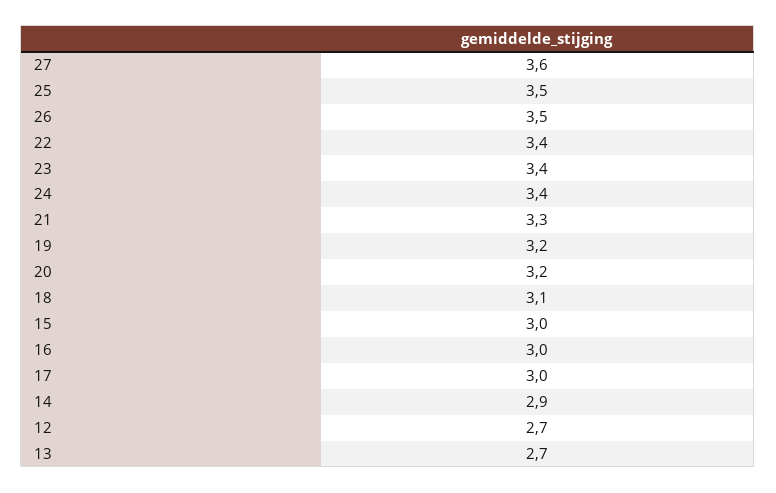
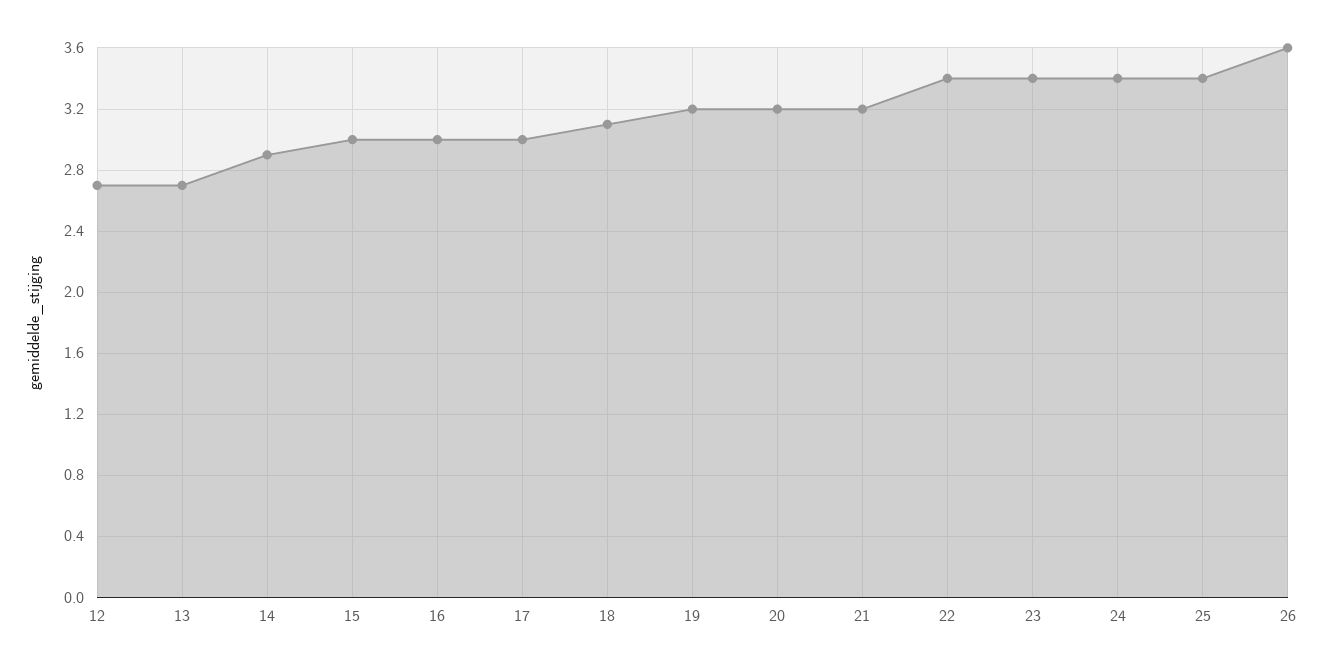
  {
-   "27": 3.6,
-   "25": 3.5,
+   "25": 3.4,
-   "26": 3.5,
+   "26": 3.6,
    "22": 3.4,
    "23": 3.4,
    "24": 3.4,
-   "21": 3.3,
+   "21": 3.2,
    "19": 3.2,
    "20": 3.2,
    "18": 3.1,
    "15": 3,
    "16": 3,
    "17": 3,
    "14": 2.9,
    "12": 2.7,
    "13": 2.7
  }

